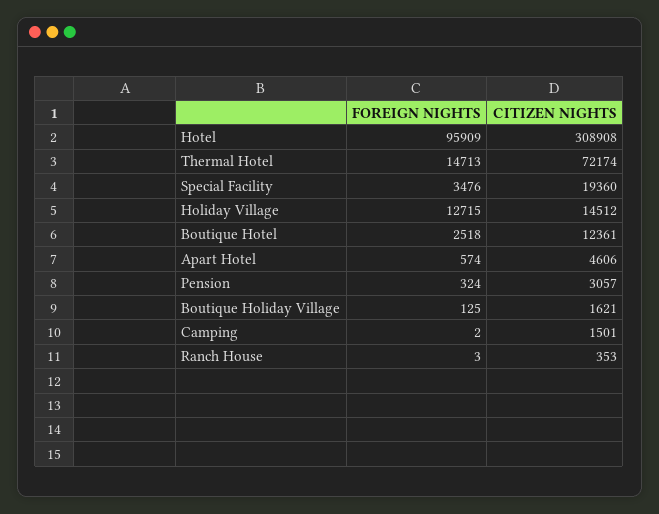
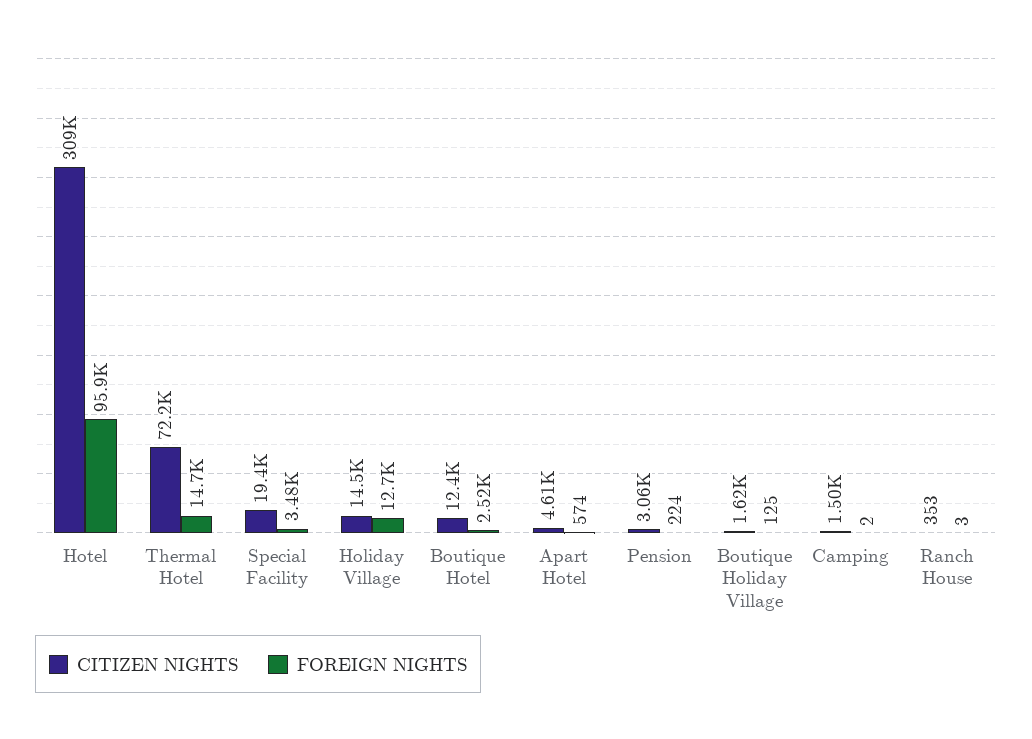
  {
    "FOREIGN NIGHTS": {
      "Hotel": 95909,
      "Thermal Hotel": 14713,
      "Special Facility": 3476,
      "Holiday Village": 12715,
      "Boutique Hotel": 2518,
      "Apart Hotel": 574,
-     "Pension": 324,
+     "Pension": 224,
      "Boutique Holiday Village": 125,
      "Camping": 2,
      "Ranch House": 3
    },
    "CITIZEN NIGHTS": {
      "Hotel": 308908,
      "Thermal Hotel": 72174,
      "Special Facility": 19360,
      "Holiday Village": 14512,
      "Boutique Hotel": 12361,
      "Apart Hotel": 4606,
      "Pension": 3057,
      "Boutique Holiday Village": 1621,
      "Camping": 1501,
      "Ranch House": 353
    }
  }

